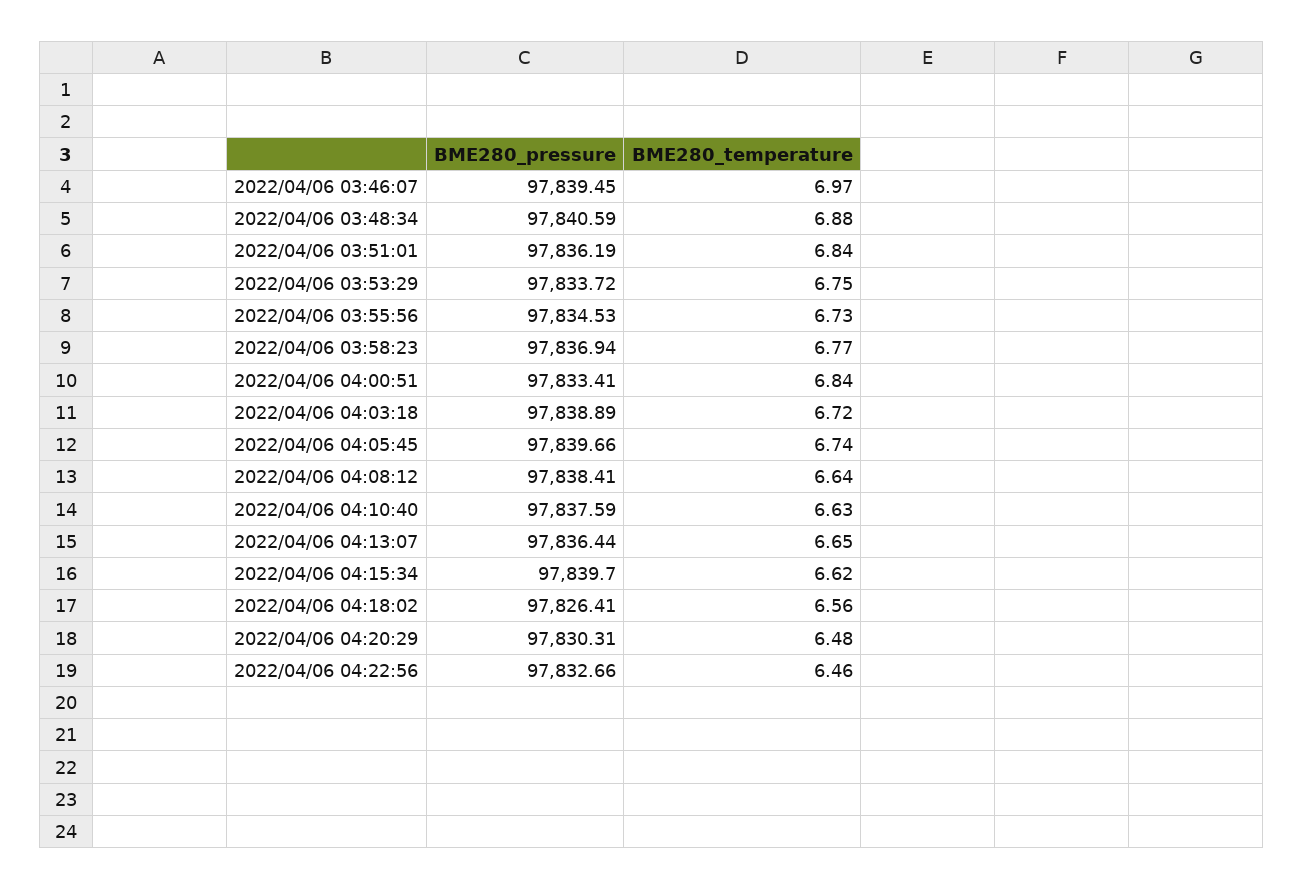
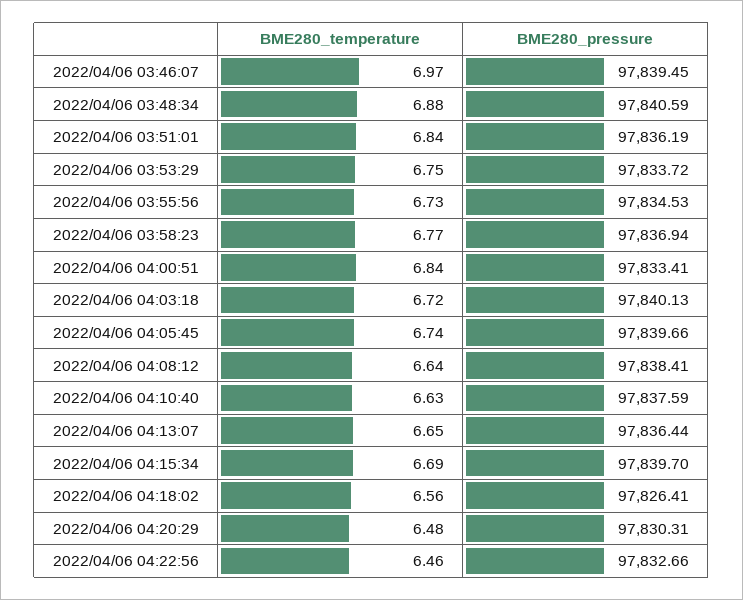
  {
    "BME280_pressure": {
      "2022/04/06 03:46:07": 97839.45,
      "2022/04/06 03:48:34": 97840.59,
      "2022/04/06 03:51:01": 97836.19,
      "2022/04/06 03:53:29": 97833.72,
      "2022/04/06 03:55:56": 97834.53,
      "2022/04/06 03:58:23": 97836.94,
      "2022/04/06 04:00:51": 97833.41,
-     "2022/04/06 04:03:18": 97838.89,
+     "2022/04/06 04:03:18": 97840.13,
      "2022/04/06 04:05:45": 97839.66,
      "2022/04/06 04:08:12": 97838.41,
      "2022/04/06 04:10:40": 97837.59,
      "2022/04/06 04:13:07": 97836.44,
      "2022/04/06 04:15:34": 97839.7,
      "2022/04/06 04:18:02": 97826.41,
      "2022/04/06 04:20:29": 97830.31,
      "2022/04/06 04:22:56": 97832.66
    },
    "BME280_temperature": {
      "2022/04/06 03:46:07": 6.97,
      "2022/04/06 03:48:34": 6.88,
      "2022/04/06 03:51:01": 6.84,
      "2022/04/06 03:53:29": 6.75,
      "2022/04/06 03:55:56": 6.73,
      "2022/04/06 03:58:23": 6.77,
      "2022/04/06 04:00:51": 6.84,
      "2022/04/06 04:03:18": 6.72,
      "2022/04/06 04:05:45": 6.74,
      "2022/04/06 04:08:12": 6.64,
      "2022/04/06 04:10:40": 6.63,
      "2022/04/06 04:13:07": 6.65,
-     "2022/04/06 04:15:34": 6.62,
+     "2022/04/06 04:15:34": 6.69,
      "2022/04/06 04:18:02": 6.56,
      "2022/04/06 04:20:29": 6.48,
      "2022/04/06 04:22:56": 6.46
    }
  }

